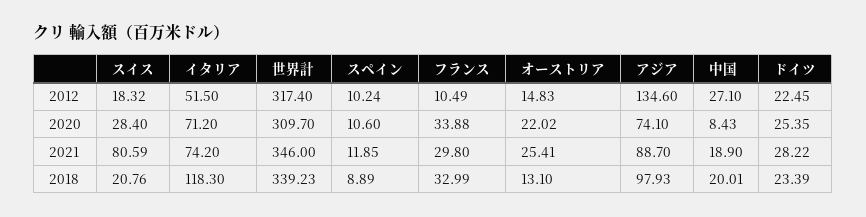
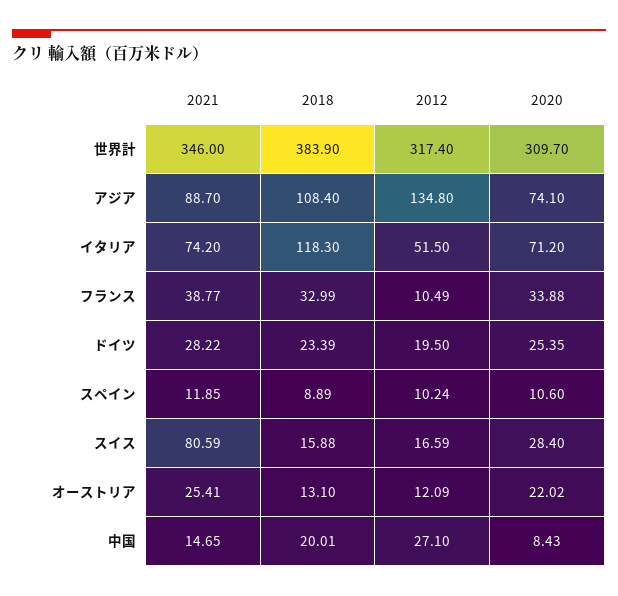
  {
    "スイス": {
-     "2012": 18.32,
+     "2012": 16.59,
      "2020": 28.4,
      "2021": 80.59,
-     "2018": 20.76
+     "2018": 15.88
    },
    "イタリア": {
      "2012": 51.5,
      "2020": 71.2,
      "2021": 74.2,
      "2018": 118.3
    },
    "世界計": {
      "2012": 317.4,
      "2020": 309.7,
      "2021": 346,
-     "2018": 339.23
+     "2018": 383.9
    },
    "スペイン": {
      "2012": 10.24,
      "2020": 10.6,
      "2021": 11.85,
      "2018": 8.89
    },
    "フランス": {
      "2012": 10.49,
      "2020": 33.88,
-     "2021": 29.8,
+     "2021": 38.77,
      "2018": 32.99
    },
    "オーストリア": {
-     "2012": 14.83,
+     "2012": 12.09,
      "2020": 22.02,
      "2021": 25.41,
      "2018": 13.1
    },
    "アジア": {
-     "2012": 134.6,
+     "2012": 134.8,
      "2020": 74.1,
      "2021": 88.7,
-     "2018": 97.93
+     "2018": 108.4
    },
    "中国": {
      "2012": 27.1,
      "2020": 8.43,
-     "2021": 18.9,
+     "2021": 14.65,
      "2018": 20.01
    },
    "ドイツ": {
-     "2012": 22.45,
+     "2012": 19.5,
      "2020": 25.35,
      "2021": 28.22,
      "2018": 23.39
    }
  }

